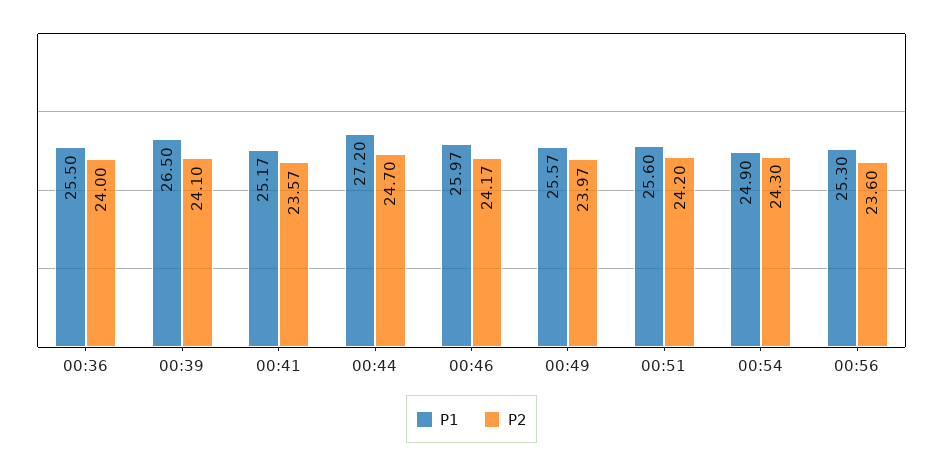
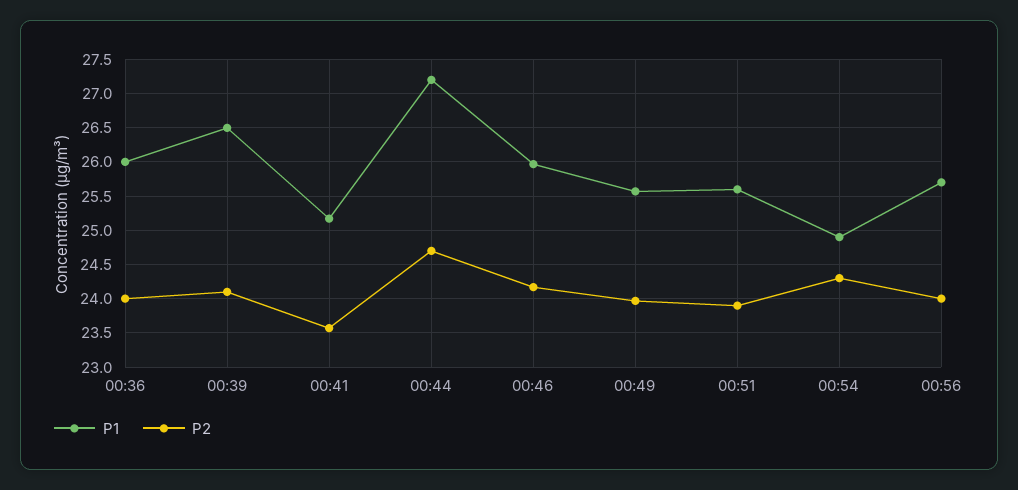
  {
    "P1": {
-     "00:36": 25.5,
+     "00:36": 26,
      "00:39": 26.5,
      "00:41": 25.17,
      "00:44": 27.2,
      "00:46": 25.97,
      "00:49": 25.57,
      "00:51": 25.6,
      "00:54": 24.9,
-     "00:56": 25.3
+     "00:56": 25.7
    },
    "P2": {
      "00:36": 24,
      "00:39": 24.1,
      "00:41": 23.57,
      "00:44": 24.7,
      "00:46": 24.17,
      "00:49": 23.97,
-     "00:51": 24.2,
+     "00:51": 23.9,
      "00:54": 24.3,
-     "00:56": 23.6
+     "00:56": 24
    }
  }

